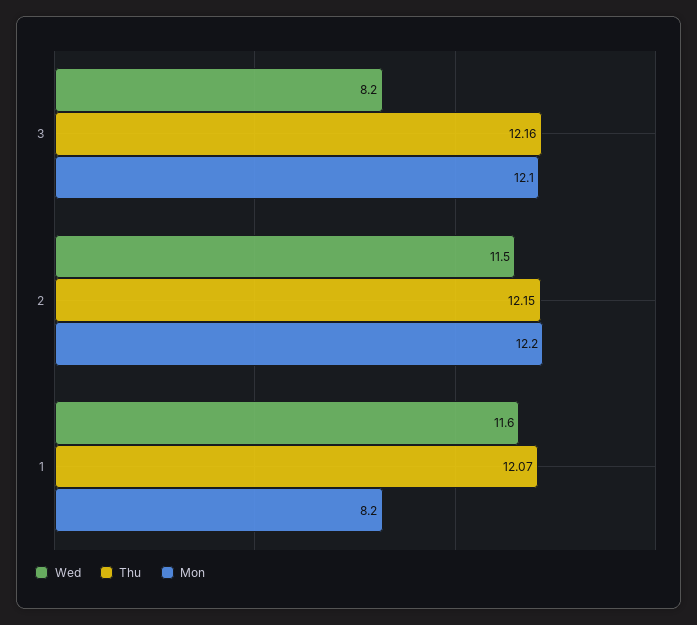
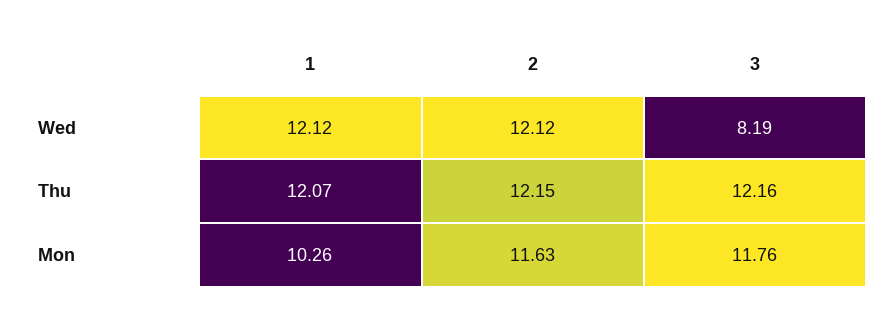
  {
    "Wed": {
      "3": 8.19,
-     "2": 11.5,
+     "2": 12.12,
-     "1": 11.6
+     "1": 12.12
    },
    "Thu": {
      "3": 12.16,
      "2": 12.15,
      "1": 12.07
    },
    "Mon": {
-     "3": 12.1,
+     "3": 11.76,
-     "2": 12.2,
+     "2": 11.63,
-     "1": 8.2
+     "1": 10.26
    }
  }

